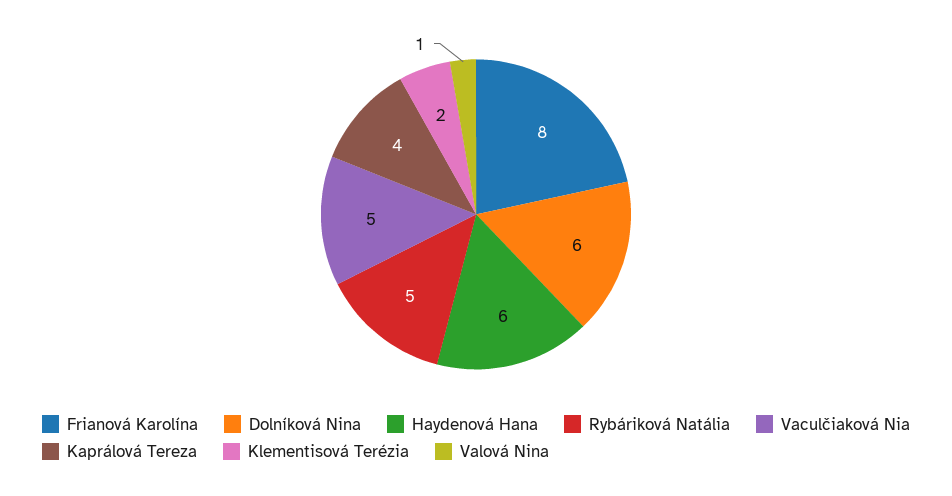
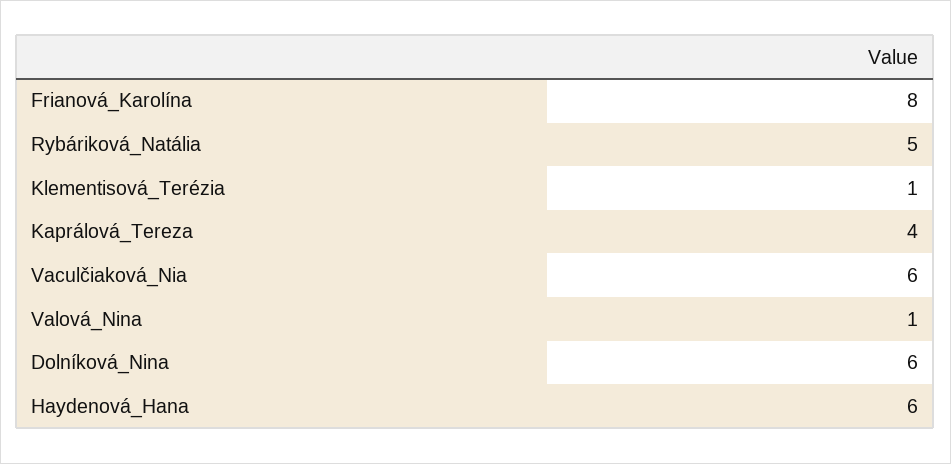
  {
    "Frianová Karolína": 8,
    "Dolníková Nina": 6,
    "Haydenová Hana": 6,
    "Rybáriková Natália": 5,
-   "Vaculčiaková Nia": 5,
+   "Vaculčiaková Nia": 6,
    "Kaprálová Tereza": 4,
-   "Klementisová Terézia": 2,
+   "Klementisová Terézia": 1,
    "Valová Nina": 1
  }

